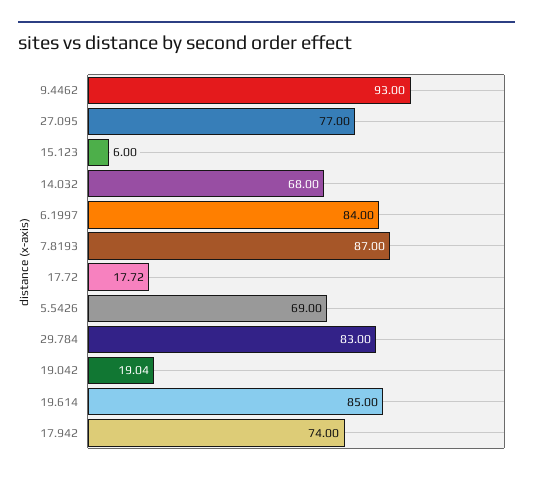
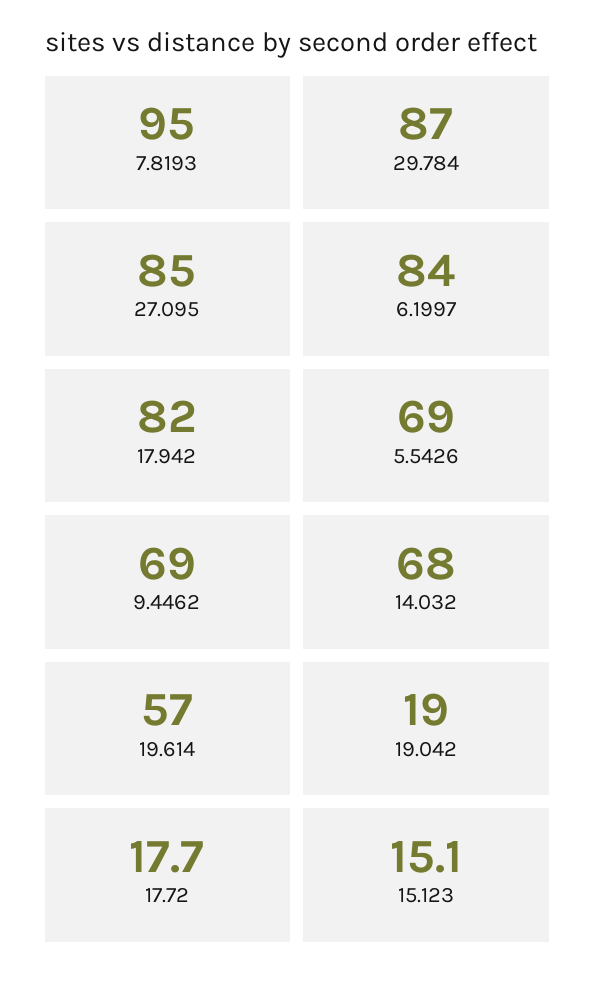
  {
-   "9.4462": 93,
+   "9.4462": 69,
-   "27.095": 77,
+   "27.095": 85,
-   "15.123": 6,
+   "15.123": 15.1,
    "14.032": 68,
    "6.1997": 84,
-   "7.8193": 87,
+   "7.8193": 95,
    "17.72": 17.72,
    "5.5426": 69,
-   "29.784": 83,
+   "29.784": 87,
    "19.042": 19.04,
-   "19.614": 85,
+   "19.614": 57,
-   "17.942": 74
+   "17.942": 82
  }

